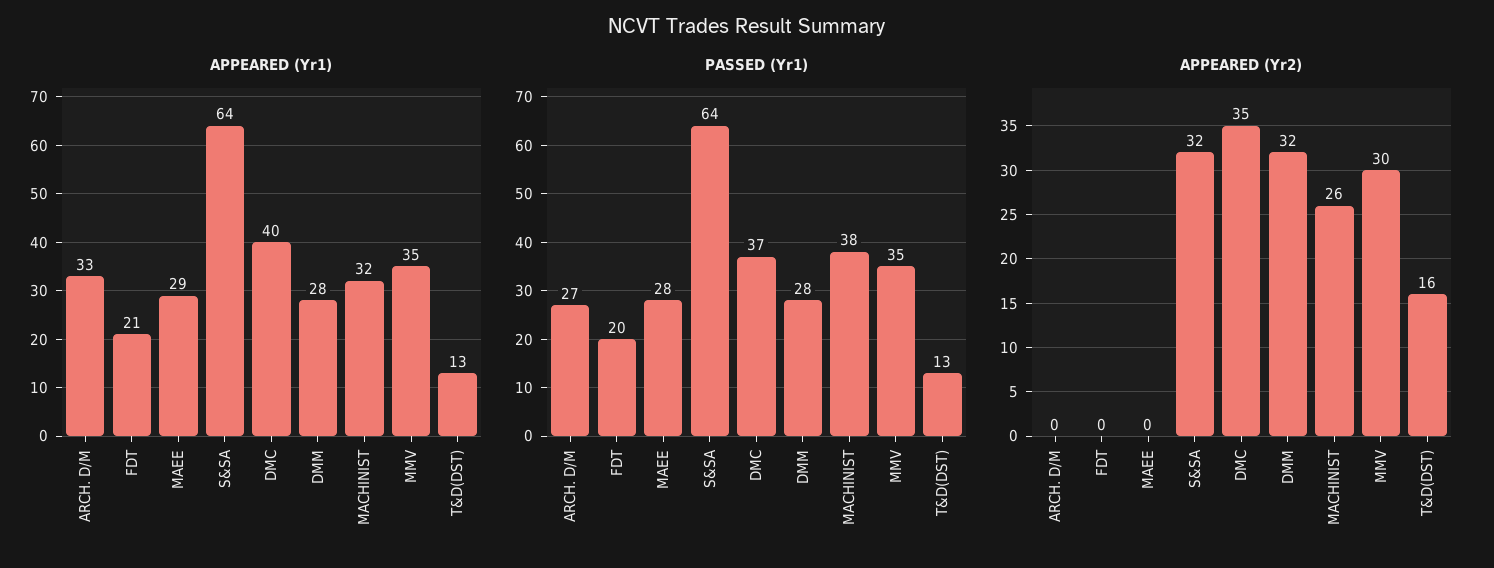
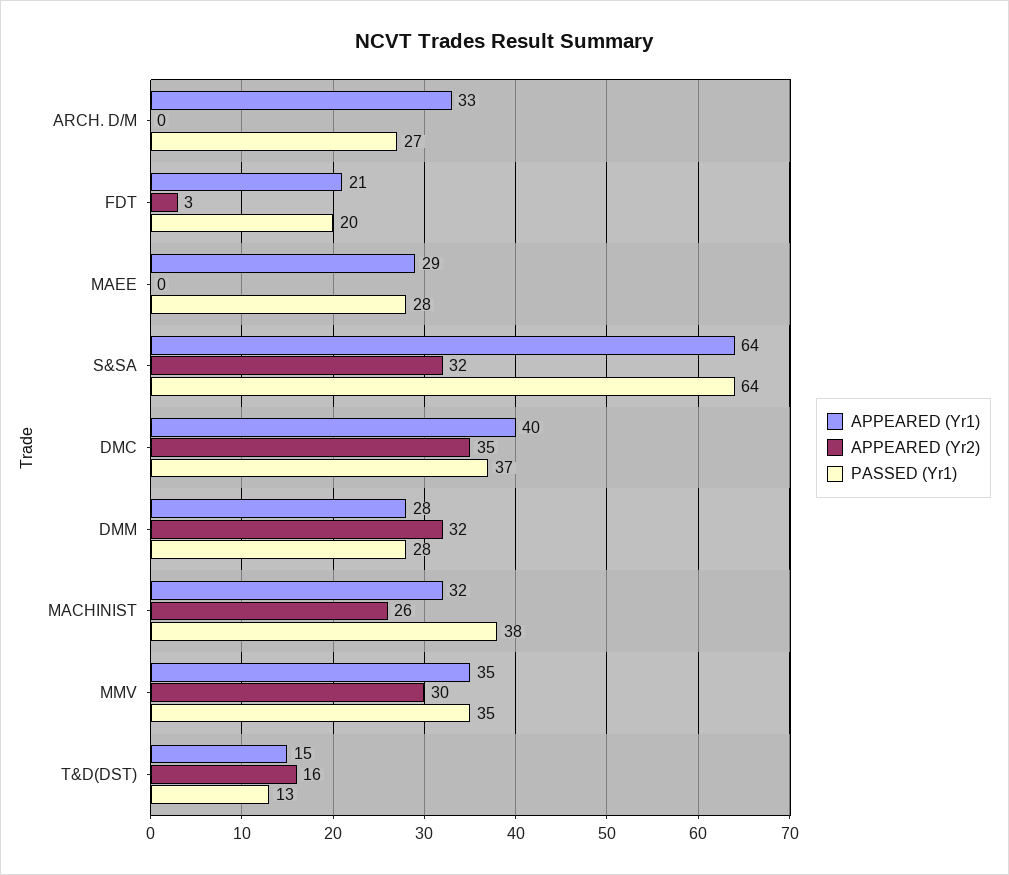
  {
    "APPEARED (Yr1)": {
      "ARCH. D/M": 33,
      "FDT": 21,
      "MAEE": 29,
      "S&SA": 64,
      "DMC": 40,
      "DMM": 28,
      "MACHINIST": 32,
      "MMV": 35,
-     "T&D(DST)": 13
+     "T&D(DST)": 15
    },
    "PASSED (Yr1)": {
      "ARCH. D/M": 27,
      "FDT": 20,
      "MAEE": 28,
      "S&SA": 64,
      "DMC": 37,
      "DMM": 28,
      "MACHINIST": 38,
      "MMV": 35,
      "T&D(DST)": 13
    },
    "APPEARED (Yr2)": {
      "ARCH. D/M": 0,
-     "FDT": 0,
+     "FDT": 3,
      "MAEE": 0,
      "S&SA": 32,
      "DMC": 35,
      "DMM": 32,
      "MACHINIST": 26,
      "MMV": 30,
      "T&D(DST)": 16
    }
  }

